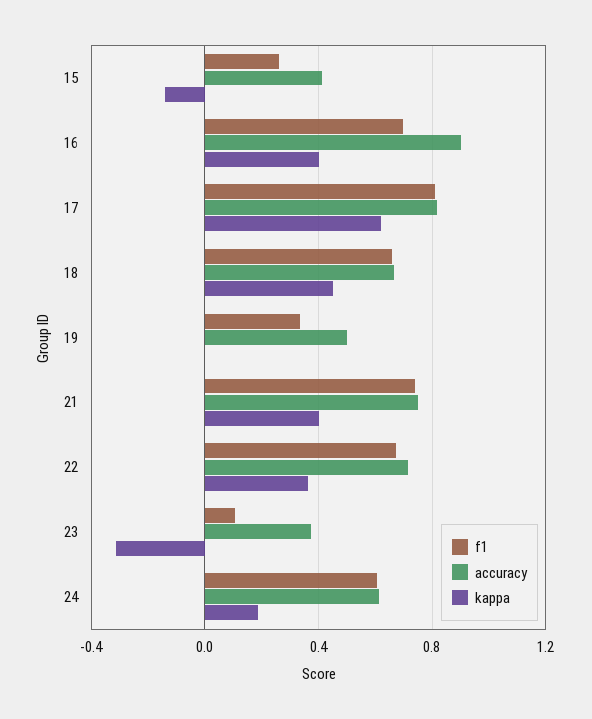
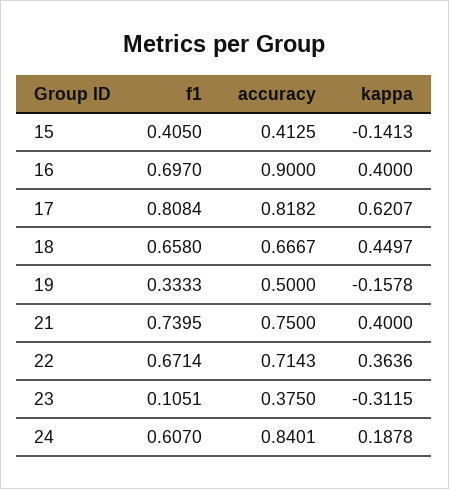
  {
    "f1": {
-     "15": 0.25,
+     "15": 0.405,
      "16": 0.697,
      "17": 0.8084,
      "18": 0.658,
      "19": 0.3333,
      "21": 0.7395,
      "22": 0.6714,
      "23": 0.1051,
      "24": 0.607
    },
    "accuracy": {
      "15": 0.4125,
      "16": 0.9,
      "17": 0.8182,
      "18": 0.6667,
      "19": 0.5,
      "21": 0.75,
      "22": 0.7143,
      "23": 0.375,
-     "24": 0.6
+     "24": 0.8401
    },
    "kappa": {
      "15": -0.1413,
      "16": 0.4,
      "17": 0.6207,
      "18": 0.4497,
-     "19": 0,
+     "19": -0.1578,
      "21": 0.4,
      "22": 0.3636,
      "23": -0.3115,
      "24": 0.1878
    }
  }

